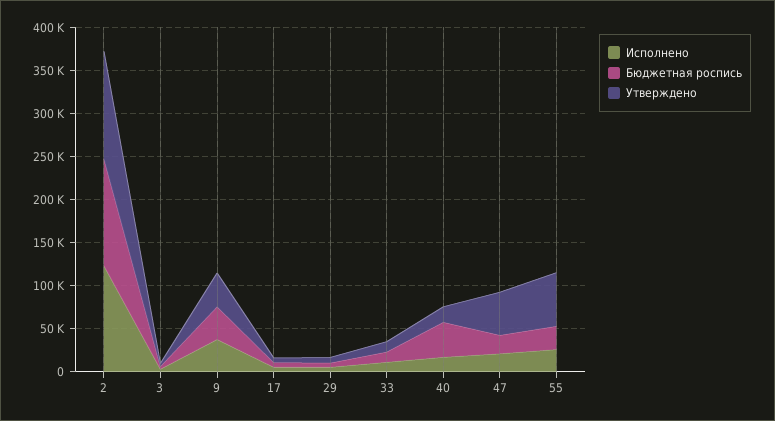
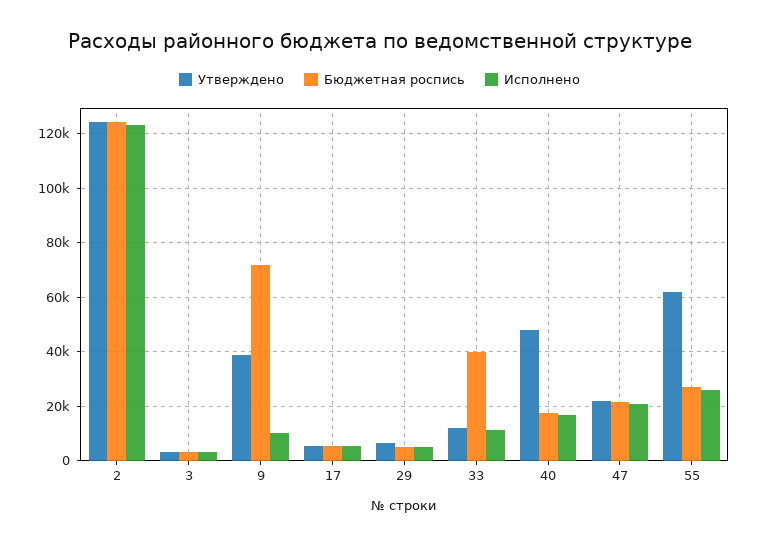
  {
    "Исполнено": {
      "2": 122500,
      "3": 2500,
-     "9": 40000,
+     "9": 10000,
      "17": 5000,
      "29": 5000,
      "33": 10000,
      "40": 17500,
      "47": 20000,
      "55": 25000
    },
    "Бюджетная роспись": {
      "2": 125000,
      "3": 2500,
-     "9": 40000,
+     "9": 72500,
      "17": 5000,
      "29": 5000,
-     "33": 10000,
+     "33": 40000,
-     "40": 40000,
+     "40": 17500,
      "47": 22500,
      "55": 27500
    },
    "Утверждено": {
      "2": 125000,
      "3": 2500,
      "9": 40000,
      "17": 5000,
      "29": 7500,
      "33": 12500,
-     "40": 20000,
+     "40": 47500,
-     "47": 50000,
+     "47": 22500,
      "55": 62500
    }
  }

